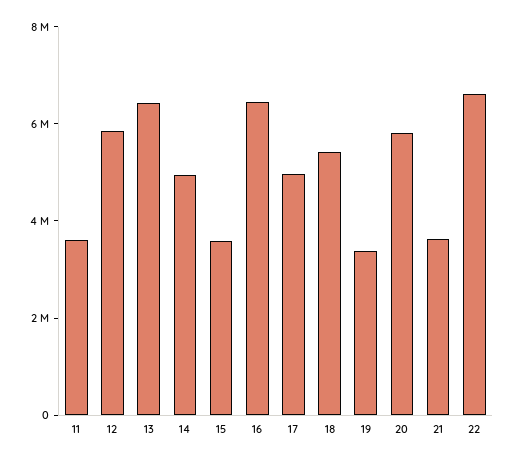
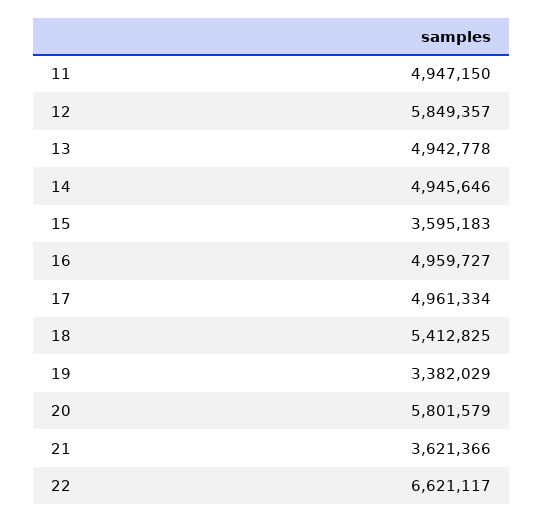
  {
-   "11": 3500000,
+   "11": 4947150,
    "12": 5849357,
-   "13": 6500000,
+   "13": 4942778,
    "14": 4945646,
    "15": 3595183,
-   "16": 6500000,
+   "16": 4959727,
    "17": 4961334,
    "18": 5412825,
    "19": 3382029,
    "20": 5801579,
    "21": 3621366,
    "22": 6621117
  }

